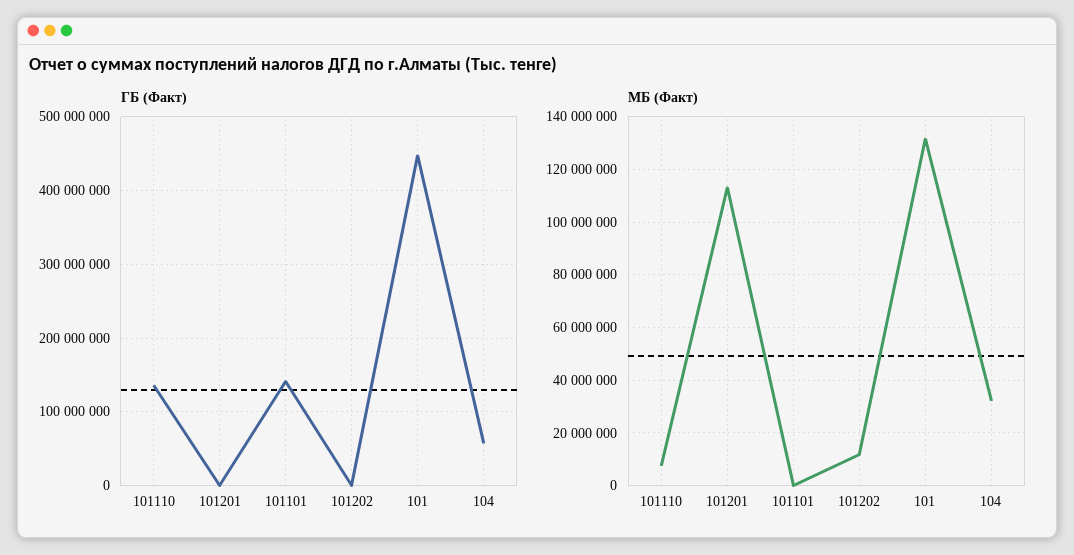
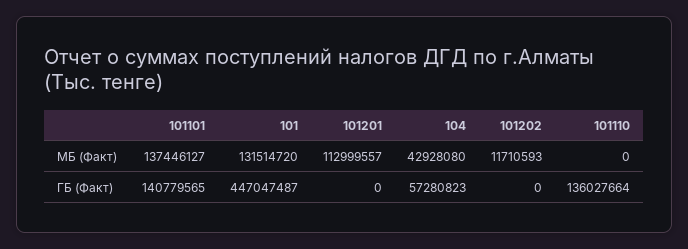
  {
    "ГБ (Факт)": {
      "101110": 136027664,
      "101201": 0,
      "101101": 140779565,
      "101202": 0,
      "101": 447047487,
      "104": 57280823
    },
    "МБ (Факт)": {
-     "101110": 7500000,
+     "101110": 0,
      "101201": 112999557,
-     "101101": 0,
+     "101101": 137446127,
      "101202": 11710593,
      "101": 131514720,
-     "104": 32500000
+     "104": 42928080
    }
  }

